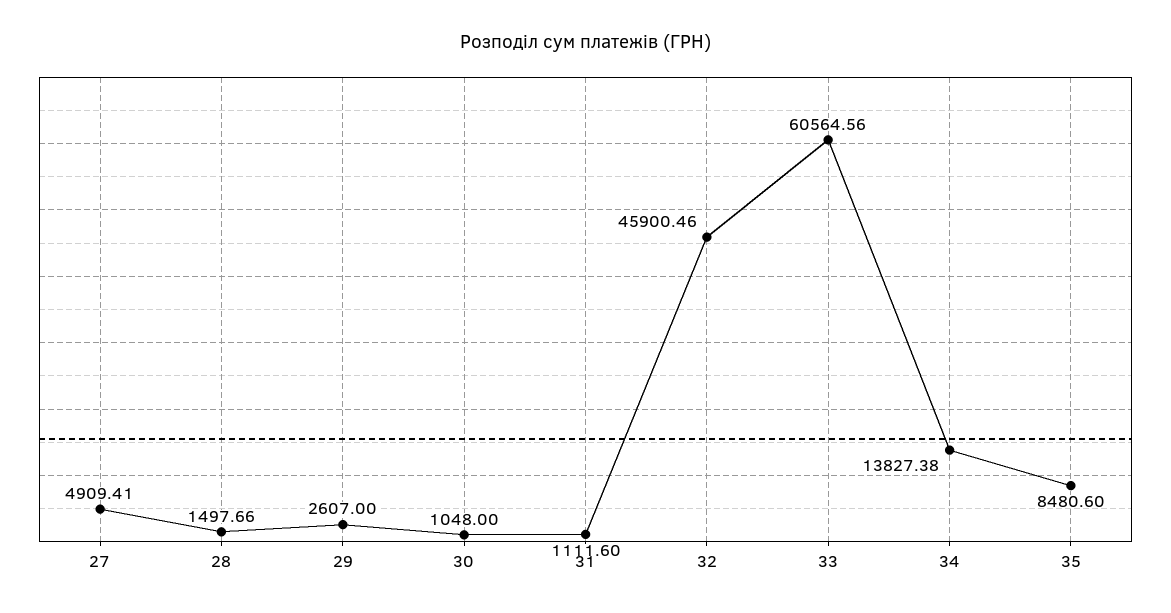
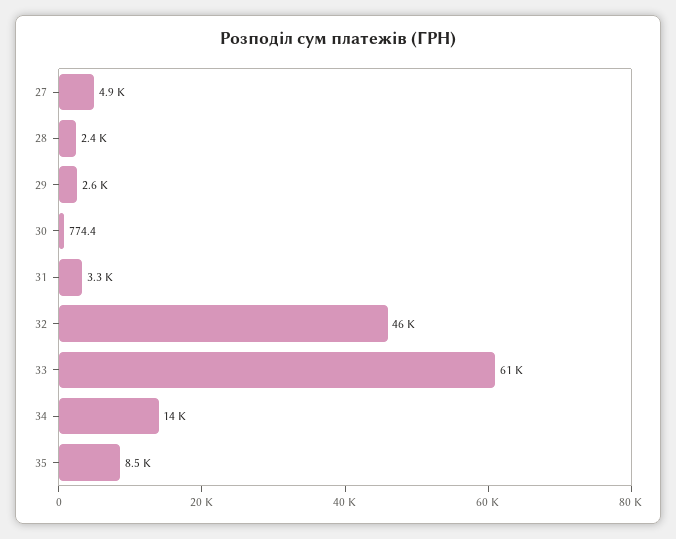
  {
    "27": 4909.41,
-   "28": 1497.66,
+   "28": 2400,
    "29": 2607,
-   "30": 1048,
+   "30": 774.4,
-   "31": 1111.6,
+   "31": 3300,
    "32": 45900.46,
    "33": 60564.56,
    "34": 13827.38,
    "35": 8480.6
  }

